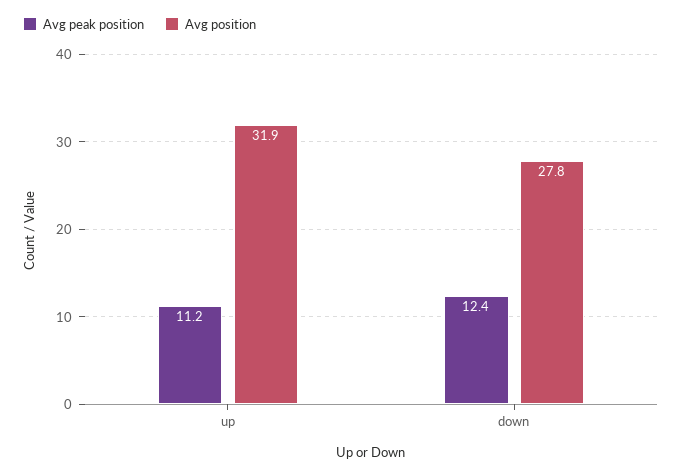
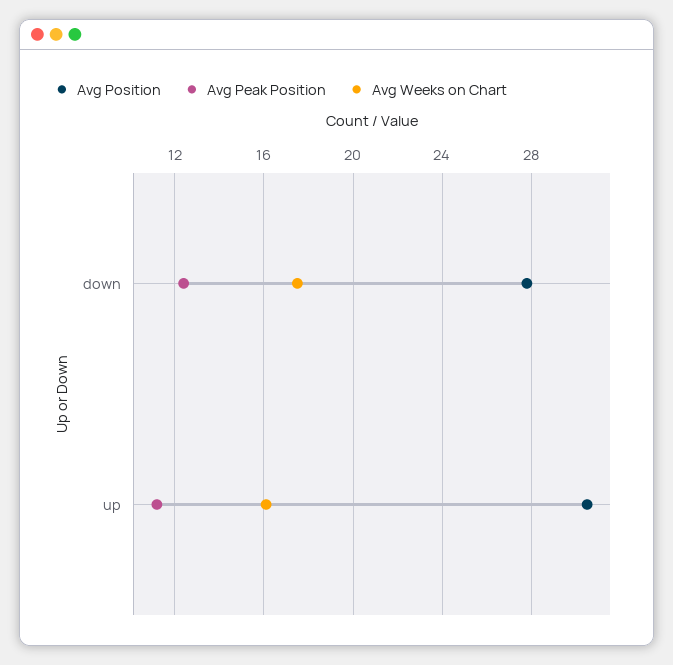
  {
    "Avg peak position": {
      "up": 11.2,
      "down": 12.4
    },
    "Avg position": {
-     "up": 31.9,
+     "up": 30.5,
      "down": 27.8
-   }
+   },
+   "Avg Weeks on Chart": {
+     "down": 17.5,
+     "up": 16
+   }
  }

